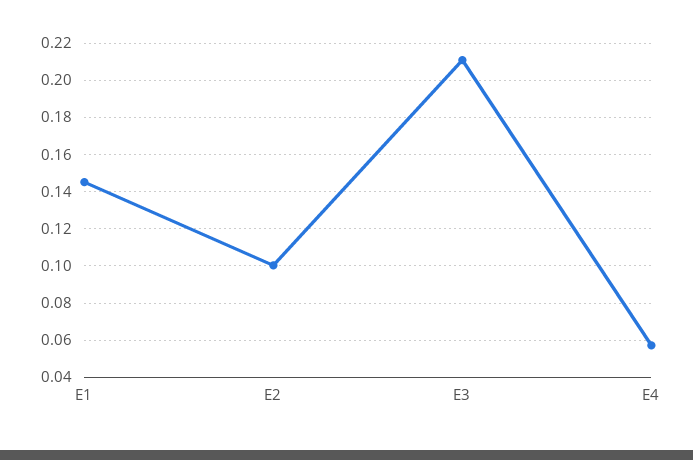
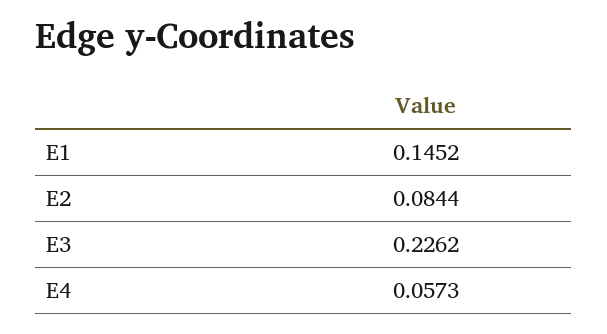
  {
    "E1": 0.1452,
-   "E2": 0.1,
+   "E2": 0.0844,
-   "E3": 0.21,
+   "E3": 0.2262,
    "E4": 0.0573
  }

